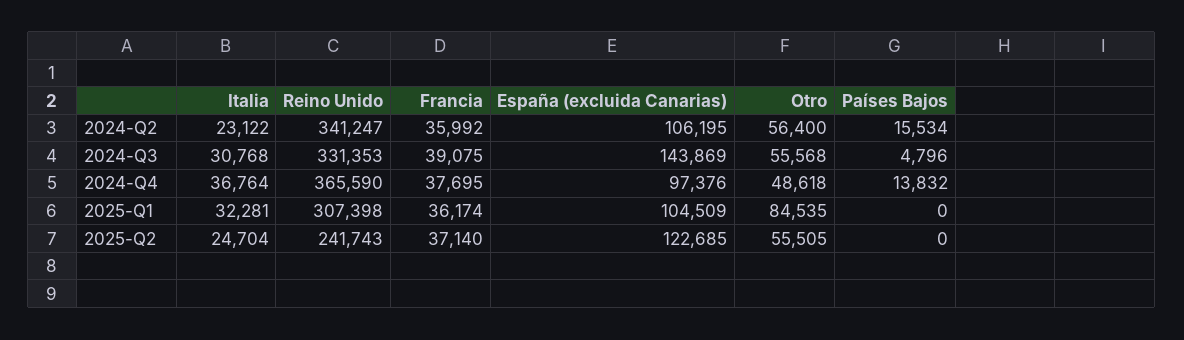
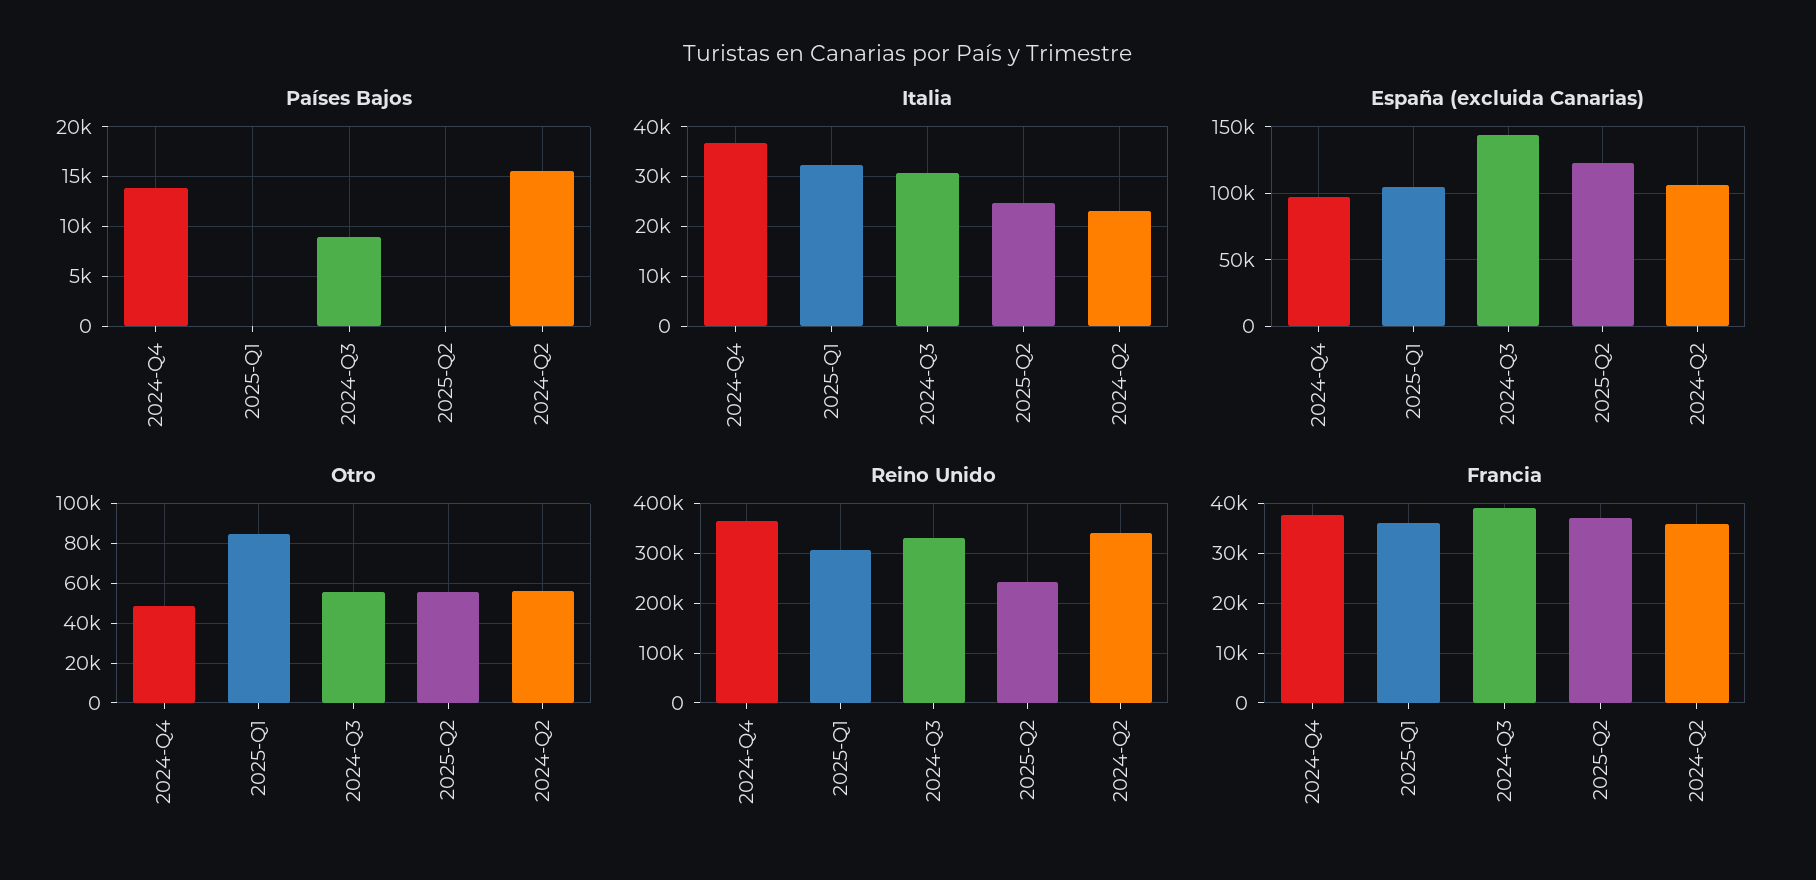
  {
    "Italia": {
      "2024-Q2": 23122,
      "2024-Q3": 30768,
      "2024-Q4": 36764,
      "2025-Q1": 32281,
      "2025-Q2": 24704
    },
    "Reino Unido": {
      "2024-Q2": 341247,
      "2024-Q3": 331353,
      "2024-Q4": 365590,
      "2025-Q1": 307398,
      "2025-Q2": 241743
    },
    "Francia": {
      "2024-Q2": 35992,
      "2024-Q3": 39075,
      "2024-Q4": 37695,
      "2025-Q1": 36174,
      "2025-Q2": 37140
    },
    "España (excluida Canarias)": {
      "2024-Q2": 106195,
      "2024-Q3": 143869,
      "2024-Q4": 97376,
      "2025-Q1": 104509,
      "2025-Q2": 122685
    },
    "Otro": {
      "2024-Q2": 56400,
      "2024-Q3": 55568,
      "2024-Q4": 48618,
      "2025-Q1": 84535,
      "2025-Q2": 55505
    },
    "Países Bajos": {
      "2024-Q2": 15534,
-     "2024-Q3": 4796,
+     "2024-Q3": 9000,
      "2024-Q4": 13832,
      "2025-Q1": 0,
      "2025-Q2": 0
    }
  }

